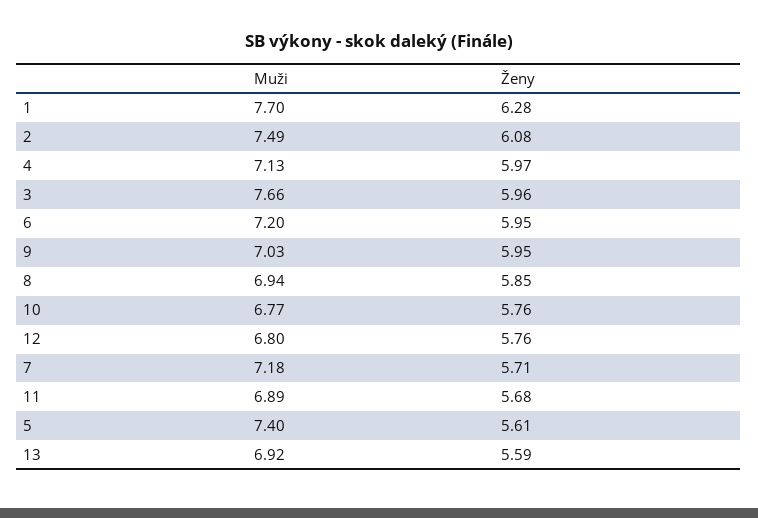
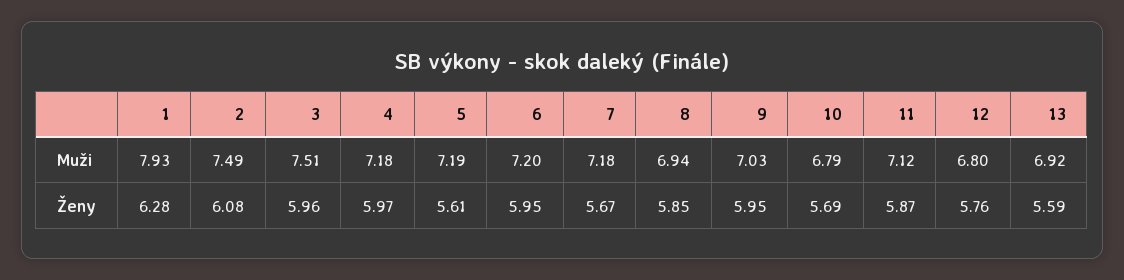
  {
    "Muži": {
-     "1": 7.7,
+     "1": 7.93,
      "2": 7.49,
-     "4": 7.13,
+     "4": 7.18,
-     "3": 7.66,
+     "3": 7.51,
      "6": 7.2,
      "9": 7.03,
      "8": 6.94,
-     "10": 6.77,
+     "10": 6.79,
      "12": 6.8,
      "7": 7.18,
-     "11": 6.89,
+     "11": 7.12,
-     "5": 7.4,
+     "5": 7.19,
      "13": 6.92
    },
    "Ženy": {
      "1": 6.28,
      "2": 6.08,
      "4": 5.97,
      "3": 5.96,
      "6": 5.95,
      "9": 5.95,
      "8": 5.85,
-     "10": 5.76,
+     "10": 5.69,
      "12": 5.76,
-     "7": 5.71,
+     "7": 5.67,
-     "11": 5.68,
+     "11": 5.87,
      "5": 5.61,
      "13": 5.59
    }
  }

